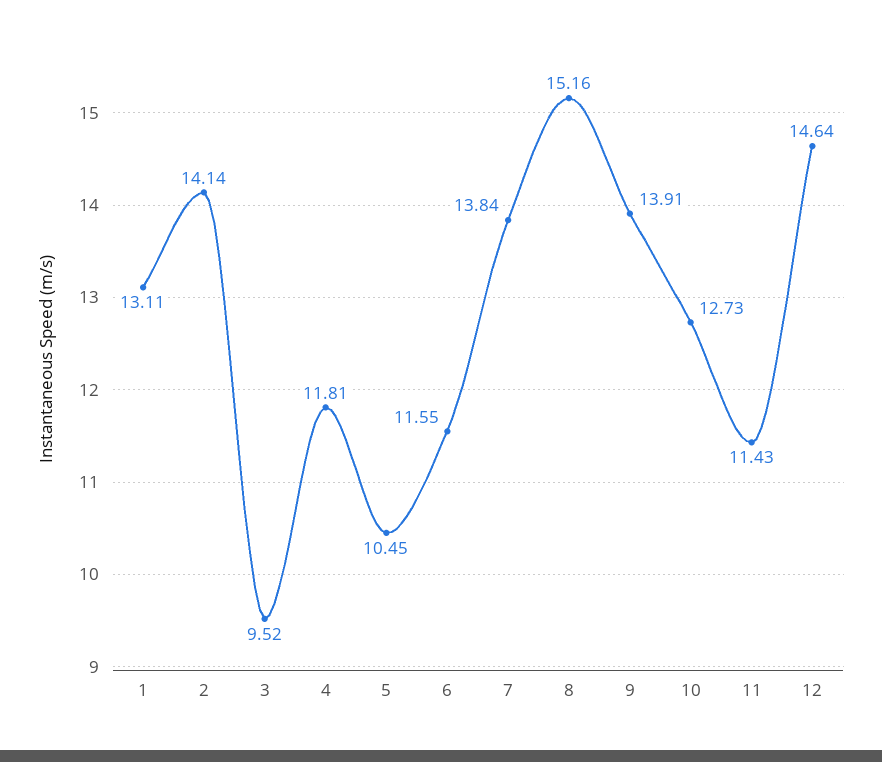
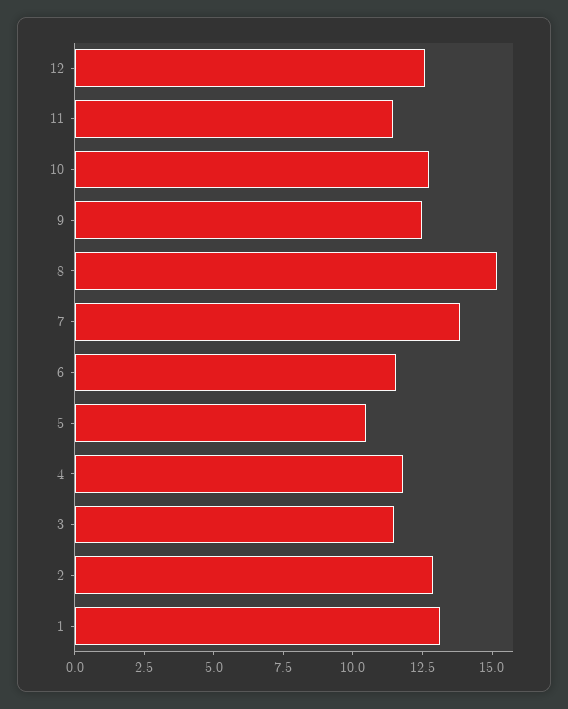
  {
    "1": 13.11,
-   "2": 14.14,
+   "2": 13,
-   "3": 9.52,
+   "3": 11.5,
    "4": 11.81,
    "5": 10.45,
    "6": 11.55,
    "7": 13.84,
    "8": 15.16,
-   "9": 13.91,
+   "9": 12.5,
    "10": 12.73,
    "11": 11.43,
-   "12": 14.64
+   "12": 12.5
  }

